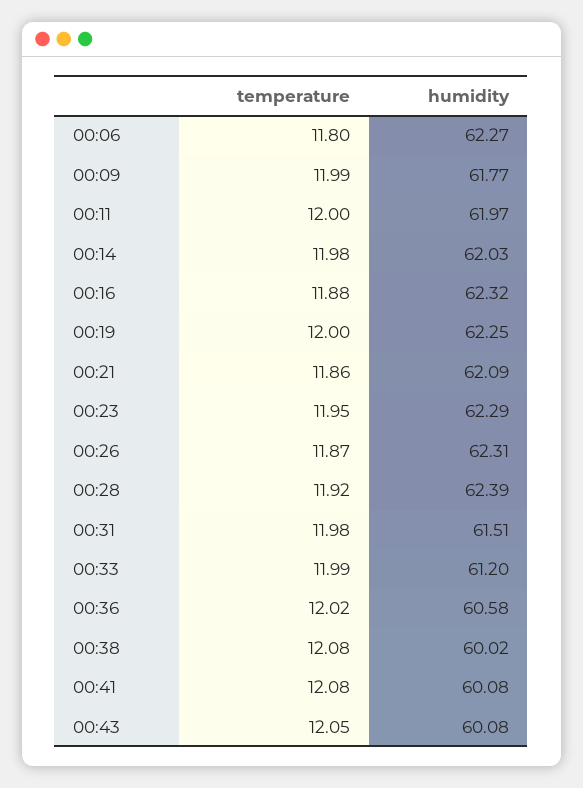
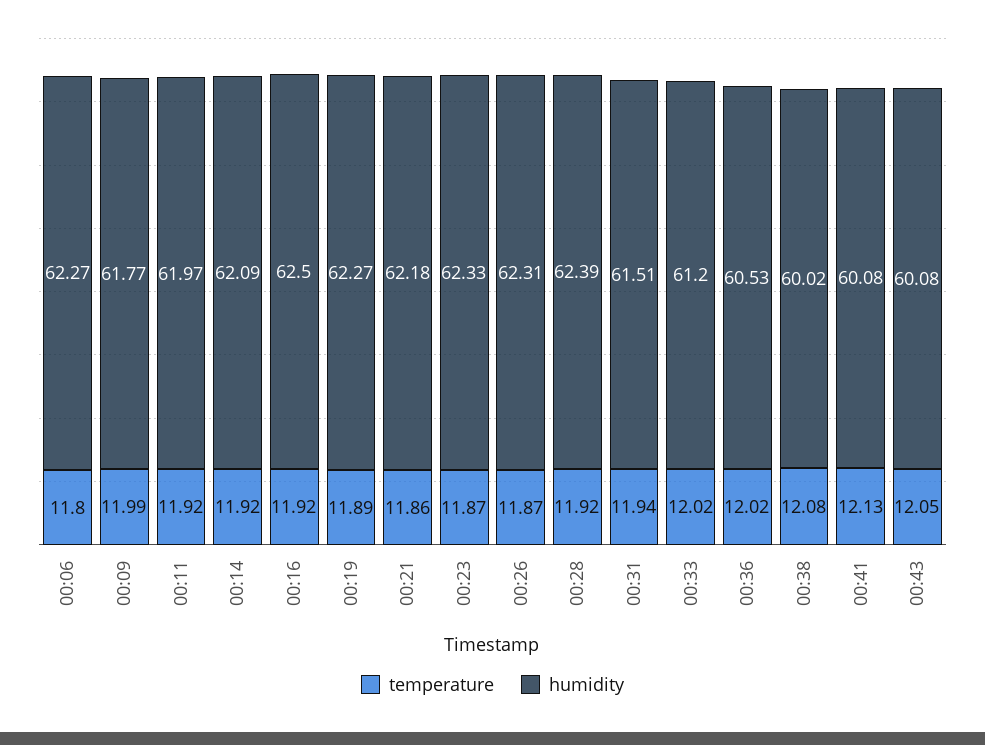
  {
    "temperature": {
      "00:06": 11.8,
      "00:09": 11.99,
-     "00:11": 12,
+     "00:11": 11.92,
-     "00:14": 11.98,
+     "00:14": 11.92,
-     "00:16": 11.88,
+     "00:16": 11.92,
-     "00:19": 12,
+     "00:19": 11.89,
      "00:21": 11.86,
-     "00:23": 11.95,
+     "00:23": 11.87,
      "00:26": 11.87,
      "00:28": 11.92,
-     "00:31": 11.98,
+     "00:31": 11.94,
-     "00:33": 11.99,
+     "00:33": 12.02,
      "00:36": 12.02,
      "00:38": 12.08,
-     "00:41": 12.08,
+     "00:41": 12.13,
      "00:43": 12.05
    },
    "humidity": {
      "00:06": 62.27,
      "00:09": 61.77,
      "00:11": 61.97,
-     "00:14": 62.03,
+     "00:14": 62.09,
-     "00:16": 62.32,
+     "00:16": 62.5,
-     "00:19": 62.25,
+     "00:19": 62.27,
-     "00:21": 62.09,
+     "00:21": 62.18,
-     "00:23": 62.29,
+     "00:23": 62.33,
      "00:26": 62.31,
      "00:28": 62.39,
      "00:31": 61.51,
      "00:33": 61.2,
-     "00:36": 60.58,
+     "00:36": 60.53,
      "00:38": 60.02,
      "00:41": 60.08,
      "00:43": 60.08
    }
  }

